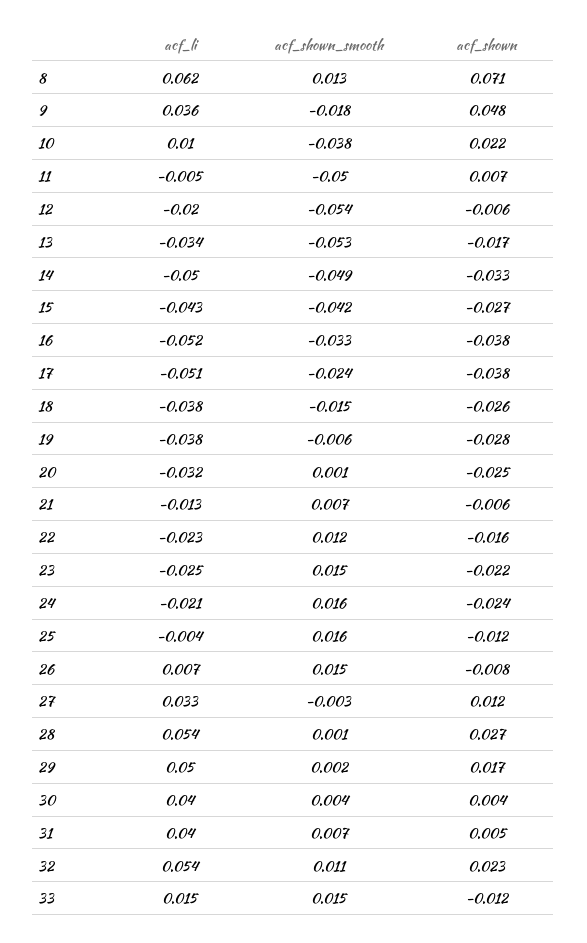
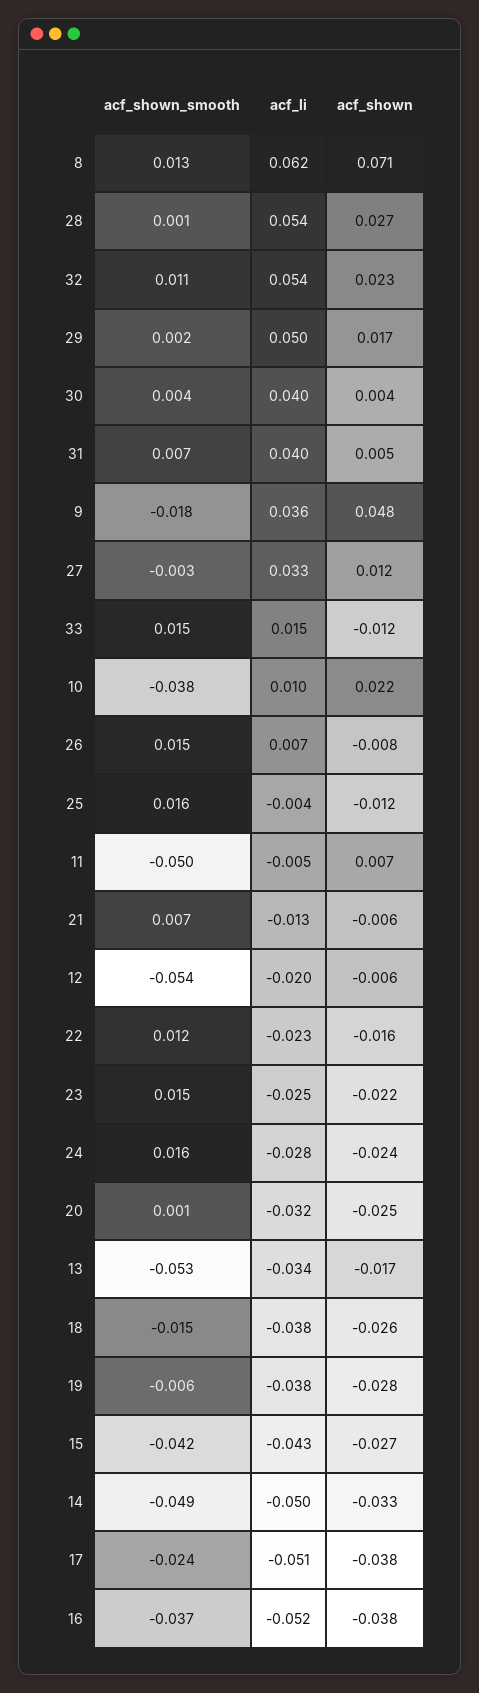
  {
    "acf_li": {
      "8": 0.062,
      "9": 0.036,
      "10": 0.01,
      "11": -0.005,
      "12": -0.02,
      "13": -0.034,
      "14": -0.05,
      "15": -0.043,
      "16": -0.052,
      "17": -0.051,
      "18": -0.038,
      "19": -0.038,
      "20": -0.032,
      "21": -0.013,
      "22": -0.023,
      "23": -0.025,
-     "24": -0.021,
+     "24": -0.028,
      "25": -0.004,
      "26": 0.007,
      "27": 0.033,
      "28": 0.054,
      "29": 0.05,
      "30": 0.04,
      "31": 0.04,
      "32": 0.054,
      "33": 0.015
    },
    "acf_shown_smooth": {
      "8": 0.013,
      "9": -0.018,
      "10": -0.038,
      "11": -0.05,
      "12": -0.054,
      "13": -0.053,
      "14": -0.049,
      "15": -0.042,
-     "16": -0.033,
+     "16": -0.037,
      "17": -0.024,
      "18": -0.015,
      "19": -0.006,
      "20": 0.001,
      "21": 0.007,
      "22": 0.012,
      "23": 0.015,
      "24": 0.016,
      "25": 0.016,
      "26": 0.015,
      "27": -0.003,
      "28": 0.001,
      "29": 0.002,
      "30": 0.004,
      "31": 0.007,
      "32": 0.011,
      "33": 0.015
    },
    "acf_shown": {
      "8": 0.071,
      "9": 0.048,
      "10": 0.022,
      "11": 0.007,
      "12": -0.006,
      "13": -0.017,
      "14": -0.033,
      "15": -0.027,
      "16": -0.038,
      "17": -0.038,
      "18": -0.026,
      "19": -0.028,
      "20": -0.025,
      "21": -0.006,
      "22": -0.016,
      "23": -0.022,
      "24": -0.024,
      "25": -0.012,
      "26": -0.008,
      "27": 0.012,
      "28": 0.027,
      "29": 0.017,
      "30": 0.004,
      "31": 0.005,
      "32": 0.023,
      "33": -0.012
    }
  }

